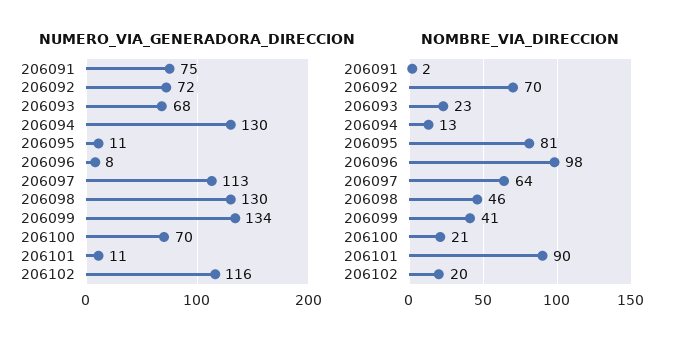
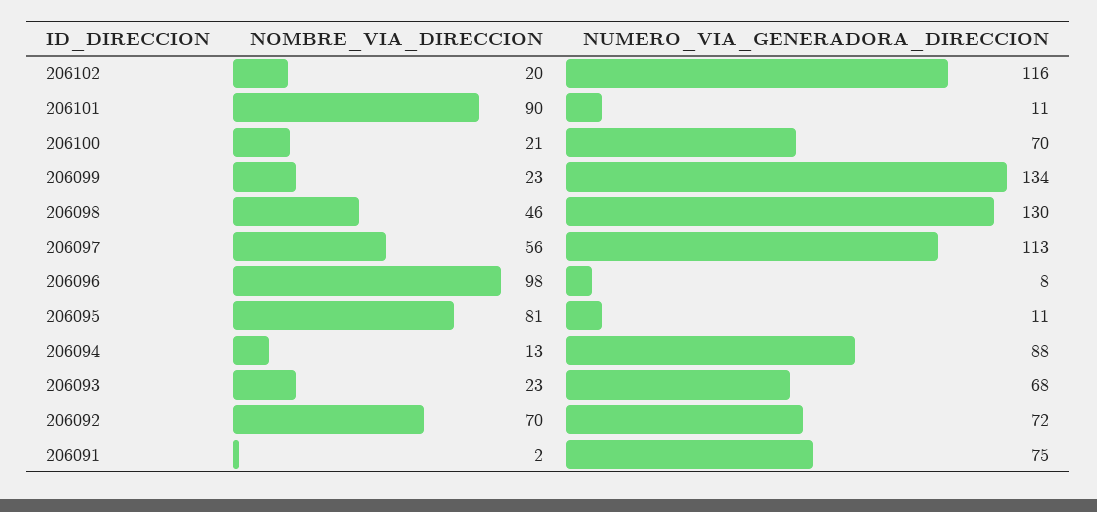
  {
    "NUMERO_VIA_GENERADORA_DIRECCION": {
      "206091": 75,
      "206092": 72,
      "206093": 68,
-     "206094": 130,
+     "206094": 88,
      "206095": 11,
      "206096": 8,
      "206097": 113,
      "206098": 130,
      "206099": 134,
      "206100": 70,
      "206101": 11,
      "206102": 116
    },
    "NOMBRE_VIA_DIRECCION": {
      "206091": 2,
      "206092": 70,
      "206093": 23,
      "206094": 13,
      "206095": 81,
      "206096": 98,
-     "206097": 64,
+     "206097": 56,
      "206098": 46,
-     "206099": 41,
+     "206099": 23,
      "206100": 21,
      "206101": 90,
      "206102": 20
    }
  }

